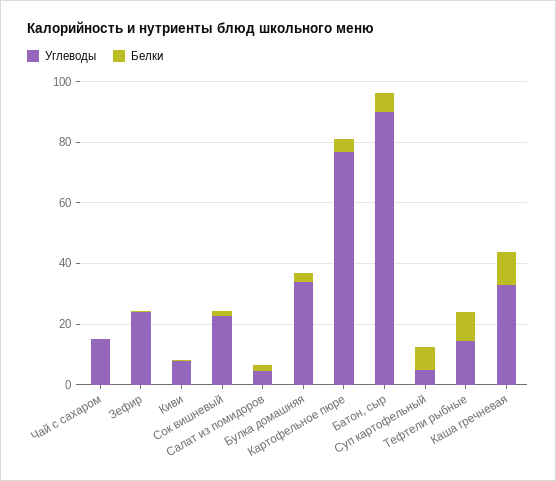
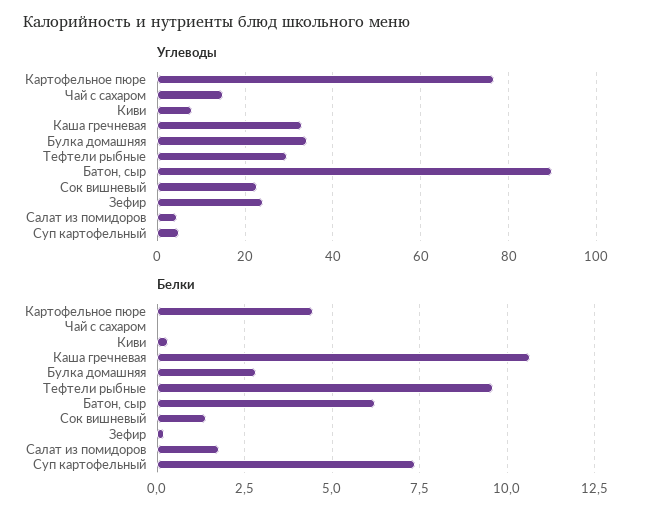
  {
    "Углеводы": {
      "Чай с сахаром": 16,
      "Зефир": 24,
      "Киви": 8,
      "Сок вишневый": 22,
      "Салат из помидоров": 4,
      "Булка домашняя": 34,
      "Картофельное пюре": 76,
      "Батон, сыр": 90,
      "Суп картофельный": 6,
-     "Тефтели рыбные": 15,
+     "Тефтели рыбные": 30,
      "Каша гречневая": 34
    },
    "Белки": {
      "Чай с сахаром": 0,
      "Зефир": 0.25,
      "Киви": 0.25,
      "Сок вишневый": 1.5,
      "Салат из помидоров": 1.75,
      "Булка домашняя": 2.75,
      "Картофельное пюре": 4.5,
      "Батон, сыр": 6.25,
      "Суп картофельный": 7.25,
      "Тефтели рыбные": 9.5,
      "Каша гречневая": 10.75
    }
  }

